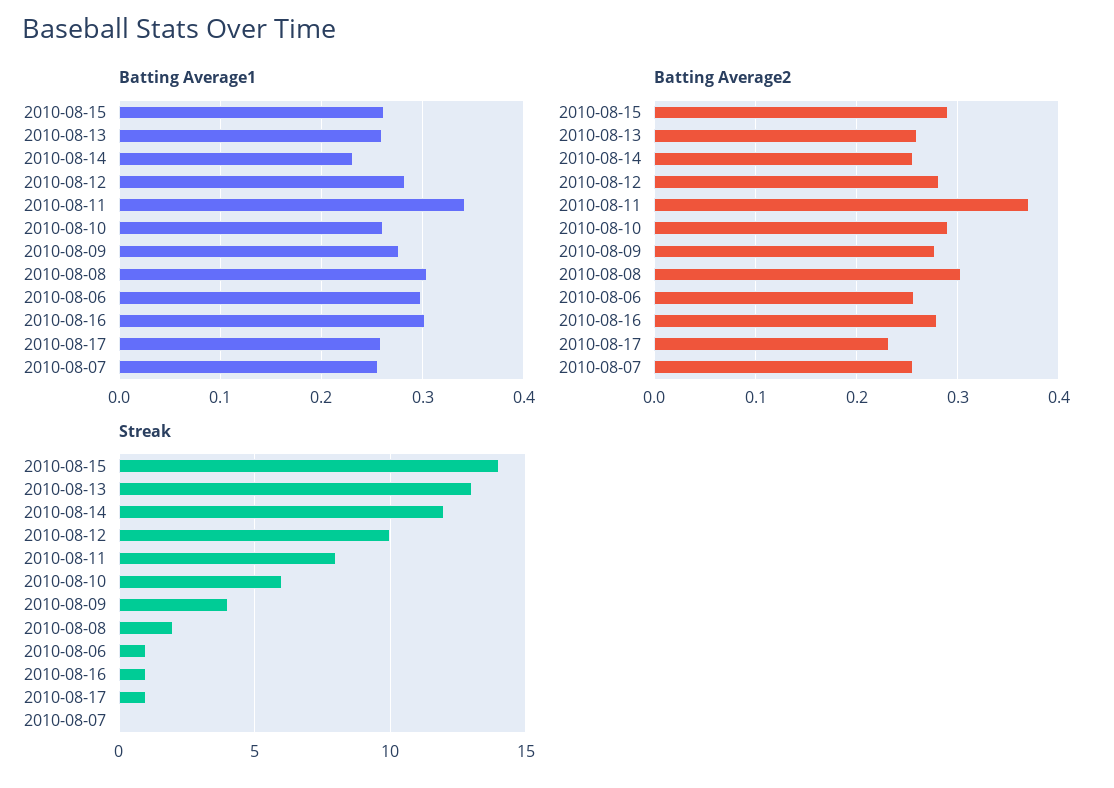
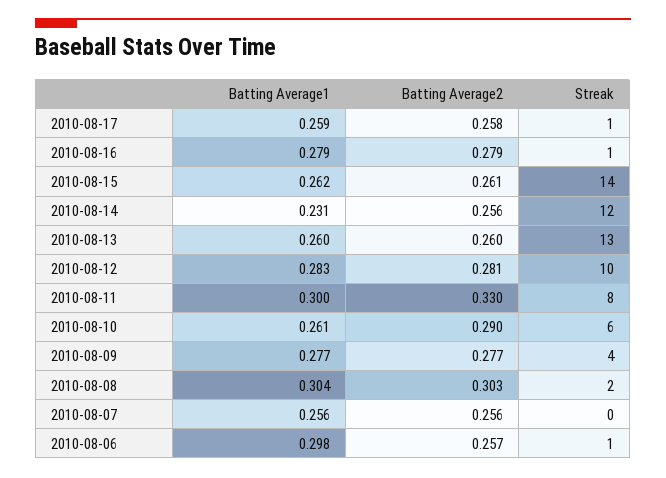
  {
    "Batting Average1": {
      "2010-08-15": 0.262,
      "2010-08-13": 0.26,
      "2010-08-14": 0.231,
      "2010-08-12": 0.283,
-     "2010-08-11": 0.34,
+     "2010-08-11": 0.3,
      "2010-08-10": 0.261,
      "2010-08-09": 0.277,
      "2010-08-08": 0.304,
      "2010-08-06": 0.298,
-     "2010-08-16": 0.3,
+     "2010-08-16": 0.279,
      "2010-08-17": 0.259,
      "2010-08-07": 0.256
    },
    "Batting Average2": {
-     "2010-08-15": 0.29,
+     "2010-08-15": 0.261,
      "2010-08-13": 0.26,
      "2010-08-14": 0.256,
      "2010-08-12": 0.281,
-     "2010-08-11": 0.37,
+     "2010-08-11": 0.33,
      "2010-08-10": 0.29,
      "2010-08-09": 0.277,
      "2010-08-08": 0.303,
      "2010-08-06": 0.257,
      "2010-08-16": 0.279,
-     "2010-08-17": 0.23,
+     "2010-08-17": 0.258,
      "2010-08-07": 0.256
    },
    "Streak": {
      "2010-08-15": 14,
      "2010-08-13": 13,
      "2010-08-14": 12,
      "2010-08-12": 10,
      "2010-08-11": 8,
      "2010-08-10": 6,
      "2010-08-09": 4,
      "2010-08-08": 2,
      "2010-08-06": 1,
      "2010-08-16": 1,
      "2010-08-17": 1,
      "2010-08-07": 0
    }
  }

